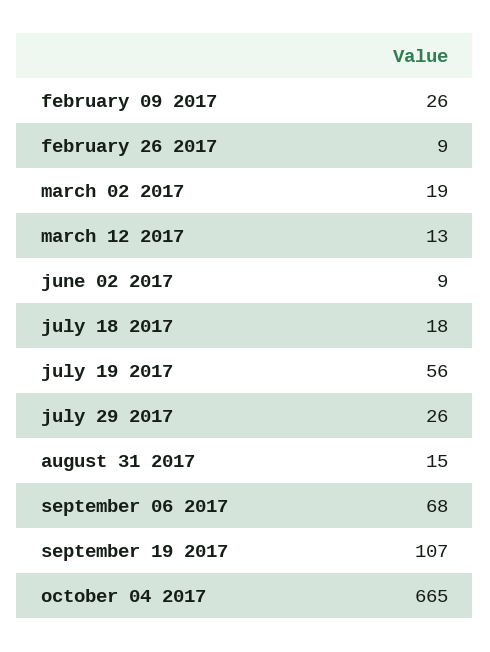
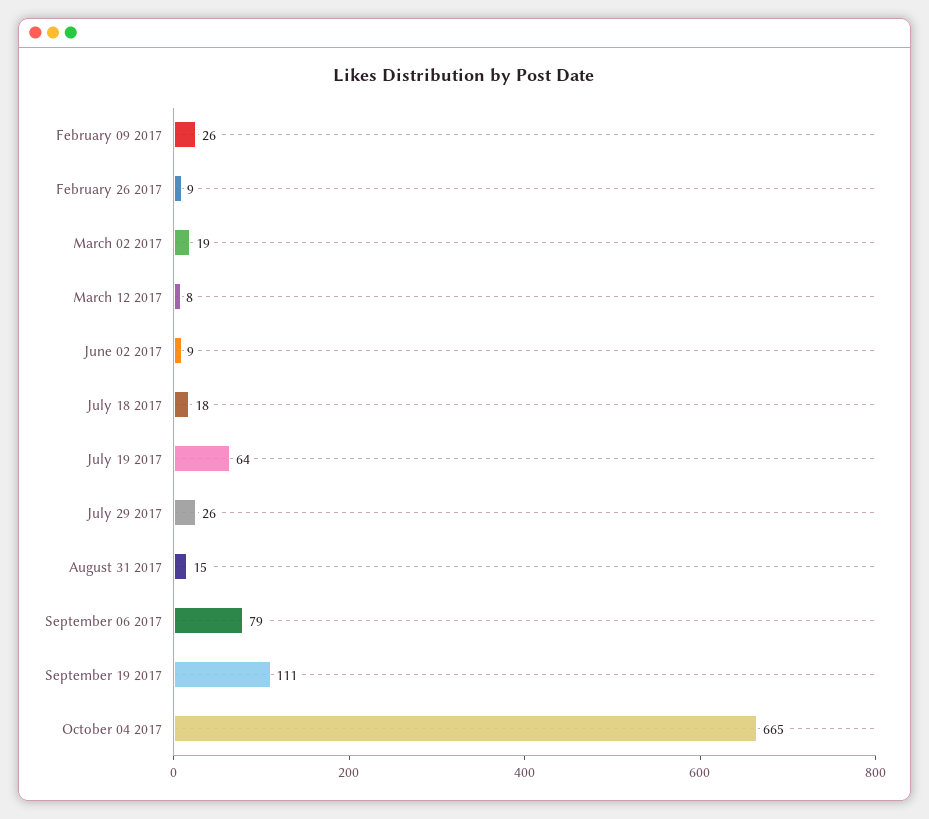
  {
    "february 09 2017": 26,
    "february 26 2017": 9,
    "march 02 2017": 19,
-   "march 12 2017": 13,
+   "march 12 2017": 8,
    "june 02 2017": 9,
    "july 18 2017": 18,
-   "july 19 2017": 56,
+   "july 19 2017": 64,
    "july 29 2017": 26,
    "august 31 2017": 15,
-   "september 06 2017": 68,
+   "september 06 2017": 79,
-   "september 19 2017": 107,
+   "september 19 2017": 111,
    "october 04 2017": 665
  }

